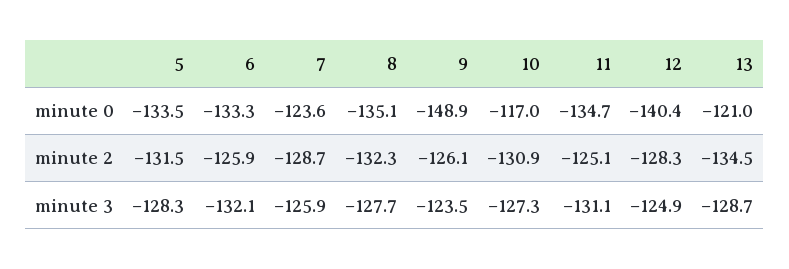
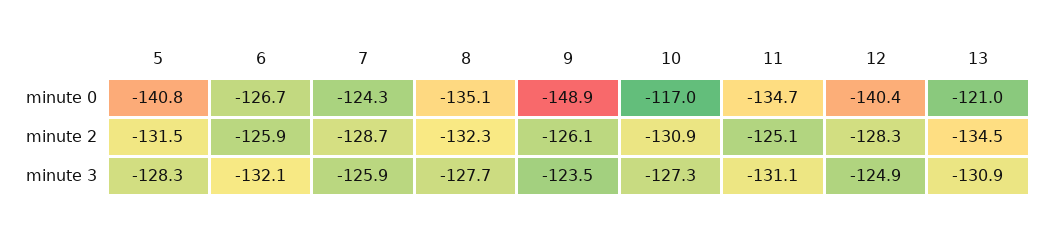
  {
    "5": {
-     "minute 0": -133.5,
+     "minute 0": -140.8,
      "minute 2": -131.5,
      "minute 3": -128.3
    },
    "6": {
-     "minute 0": -133.3,
+     "minute 0": -126.7,
      "minute 2": -125.9,
      "minute 3": -132.1
    },
    "7": {
-     "minute 0": -123.6,
+     "minute 0": -124.3,
      "minute 2": -128.7,
      "minute 3": -125.9
    },
    "8": {
      "minute 0": -135.1,
      "minute 2": -132.3,
      "minute 3": -127.7
    },
    "9": {
      "minute 0": -148.9,
      "minute 2": -126.1,
      "minute 3": -123.5
    },
    "10": {
      "minute 0": -117,
      "minute 2": -130.9,
      "minute 3": -127.3
    },
    "11": {
      "minute 0": -134.7,
      "minute 2": -125.1,
      "minute 3": -131.1
    },
    "12": {
      "minute 0": -140.4,
      "minute 2": -128.3,
      "minute 3": -124.9
    },
    "13": {
      "minute 0": -121,
      "minute 2": -134.5,
-     "minute 3": -128.7
+     "minute 3": -130.9
    }
  }

